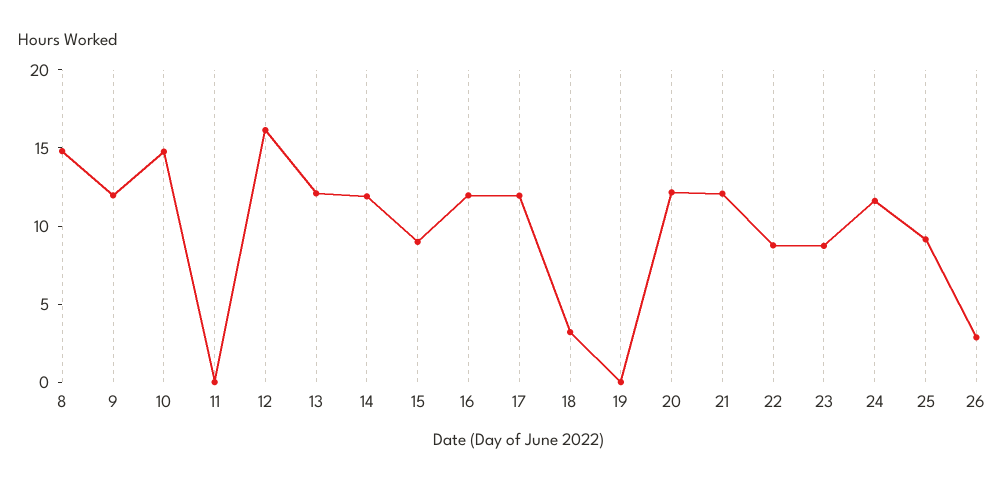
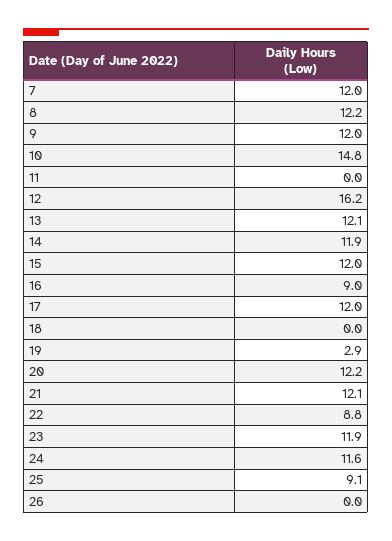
  {
-   "8": 15,
+   "8": 12.2,
    "9": 12,
    "10": 14.8,
    "11": 0,
    "12": 16.2,
    "13": 12.1,
    "14": 11.9,
-   "15": 9,
+   "15": 12,
-   "16": 12,
+   "16": 9,
    "17": 12,
-   "18": 3,
+   "18": 0,
-   "19": 0,
+   "19": 2.9,
    "20": 12.2,
    "21": 12.1,
    "22": 8.8,
-   "23": 9,
+   "23": 11.9,
    "24": 11.6,
    "25": 9.1,
-   "26": 3
+   "26": 0,
+   "7": 12
  }

